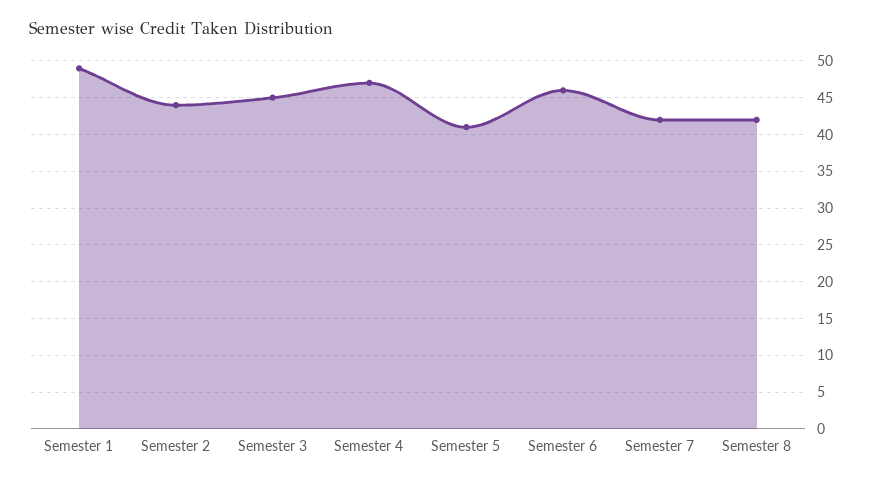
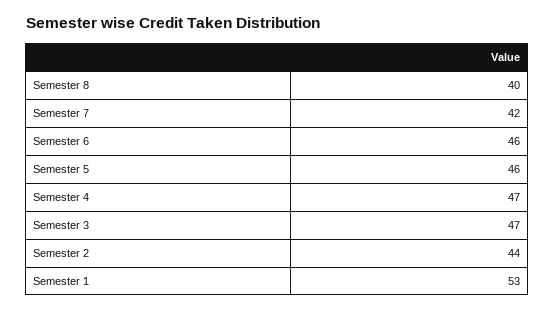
  {
-   "Semester 1": 49,
+   "Semester 1": 53,
    "Semester 2": 44,
-   "Semester 3": 45,
+   "Semester 3": 47,
    "Semester 4": 47,
-   "Semester 5": 41,
+   "Semester 5": 46,
    "Semester 6": 46,
    "Semester 7": 42,
-   "Semester 8": 42
+   "Semester 8": 40
  }

